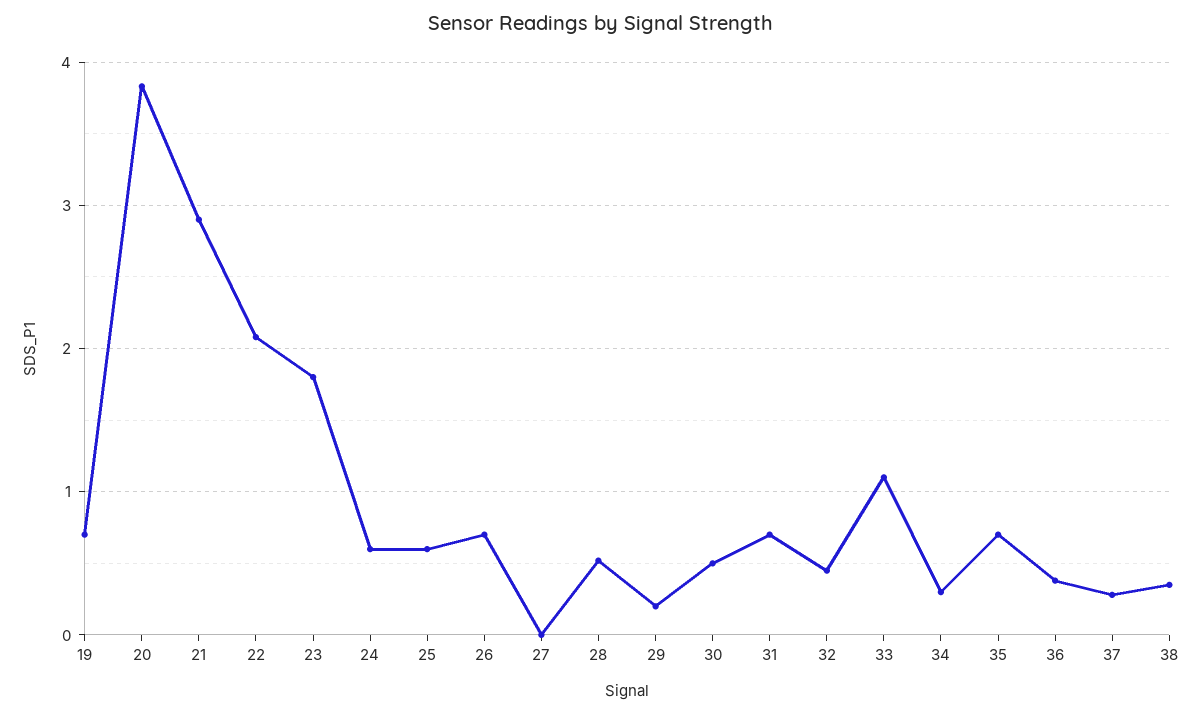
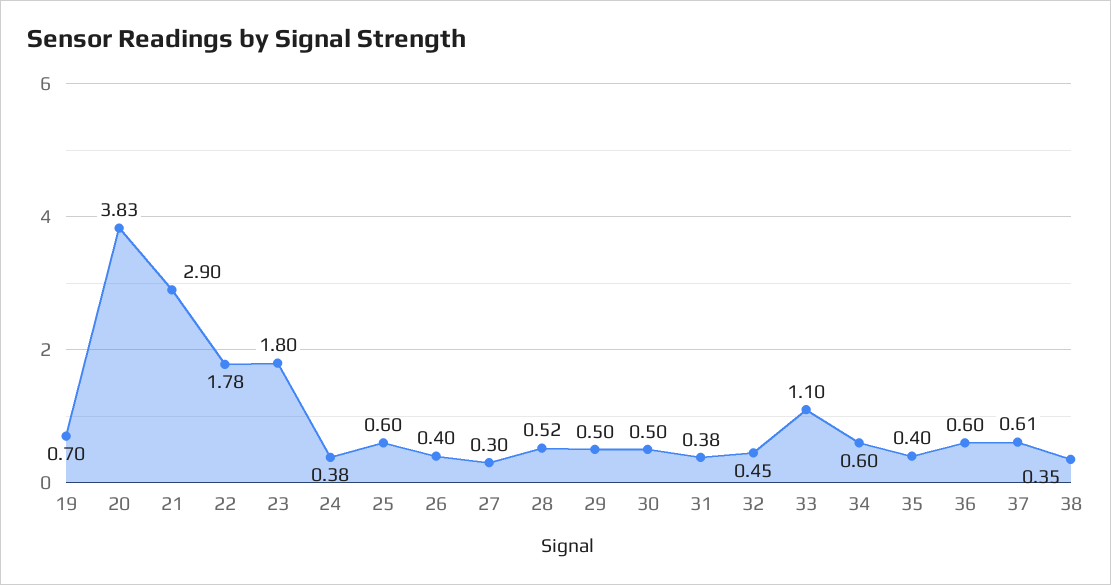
  {
    "19": 0.7,
    "20": 3.83,
    "21": 2.9,
-   "22": 2.1,
+   "22": 1.78,
    "23": 1.8,
-   "24": 0.6,
+   "24": 0.38,
    "25": 0.6,
-   "26": 0.7,
+   "26": 0.4,
-   "27": 0,
+   "27": 0.3,
    "28": 0.52,
-   "29": 0.2,
+   "29": 0.5,
    "30": 0.5,
-   "31": 0.7,
+   "31": 0.38,
    "32": 0.45,
    "33": 1.1,
-   "34": 0.3,
+   "34": 0.6,
-   "35": 0.7,
+   "35": 0.4,
-   "36": 0.4,
+   "36": 0.6,
-   "37": 0.3,
+   "37": 0.61,
    "38": 0.35
  }

